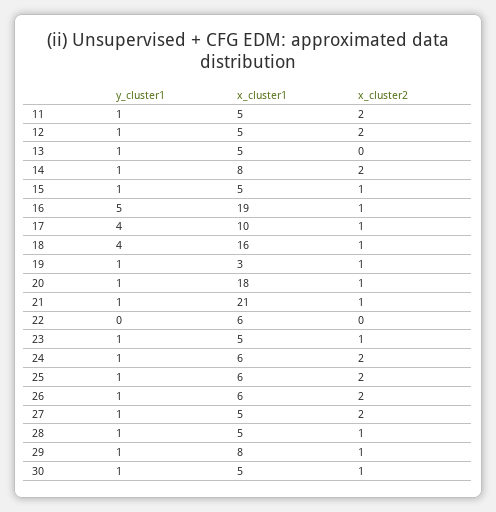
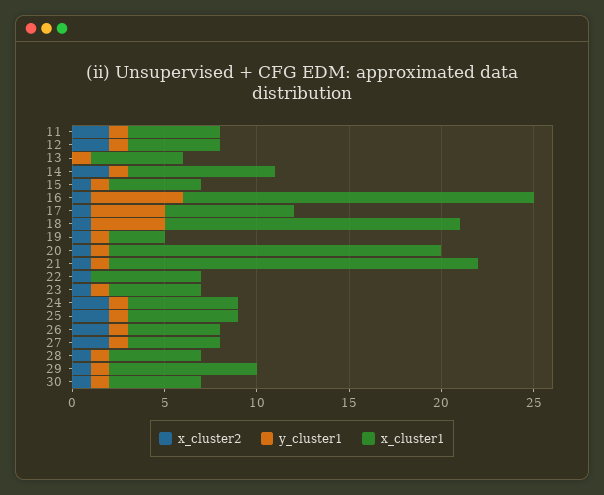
  {
    "y_cluster1": {
      "11": 1,
      "12": 1,
      "13": 1,
      "14": 1,
      "15": 1,
      "16": 5,
      "17": 4,
      "18": 4,
      "19": 1,
      "20": 1,
      "21": 1,
      "22": 0,
      "23": 1,
      "24": 1,
      "25": 1,
      "26": 1,
      "27": 1,
      "28": 1,
      "29": 1,
      "30": 1
    },
    "x_cluster1": {
      "11": 5,
      "12": 5,
      "13": 5,
      "14": 8,
      "15": 5,
      "16": 19,
-     "17": 10,
+     "17": 7,
      "18": 16,
      "19": 3,
      "20": 18,
-     "21": 21,
+     "21": 20,
      "22": 6,
      "23": 5,
      "24": 6,
      "25": 6,
-     "26": 6,
+     "26": 5,
      "27": 5,
      "28": 5,
      "29": 8,
      "30": 5
    },
    "x_cluster2": {
      "11": 2,
      "12": 2,
      "13": 0,
      "14": 2,
      "15": 1,
      "16": 1,
      "17": 1,
      "18": 1,
      "19": 1,
      "20": 1,
      "21": 1,
-     "22": 0,
+     "22": 1,
      "23": 1,
      "24": 2,
      "25": 2,
      "26": 2,
      "27": 2,
      "28": 1,
      "29": 1,
      "30": 1
    }
  }

